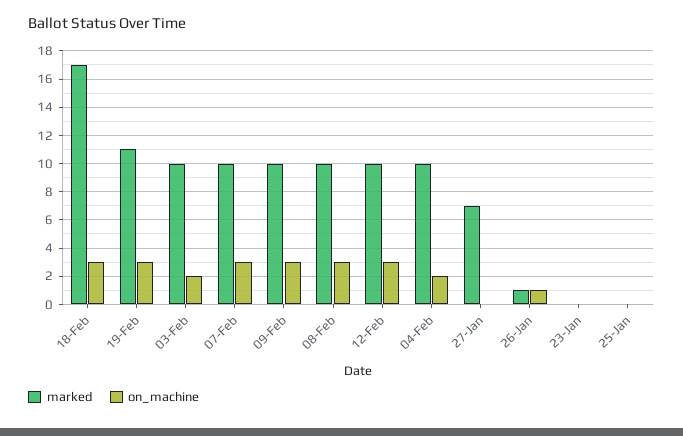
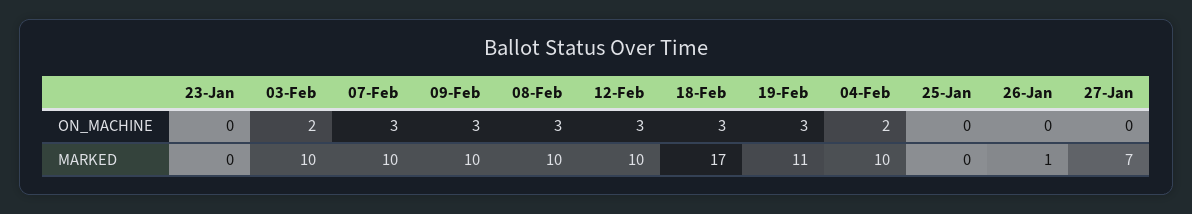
  {
    "marked": {
      "18-Feb": 17,
      "19-Feb": 11,
      "03-Feb": 10,
      "07-Feb": 10,
      "09-Feb": 10,
      "08-Feb": 10,
      "12-Feb": 10,
      "04-Feb": 10,
      "27-Jan": 7,
      "26-Jan": 1,
      "23-Jan": 0,
      "25-Jan": 0
    },
    "on_machine": {
      "18-Feb": 3,
      "19-Feb": 3,
      "03-Feb": 2,
      "07-Feb": 3,
      "09-Feb": 3,
      "08-Feb": 3,
      "12-Feb": 3,
      "04-Feb": 2,
      "27-Jan": 0,
-     "26-Jan": 1,
+     "26-Jan": 0,
      "23-Jan": 0,
      "25-Jan": 0
    }
  }

